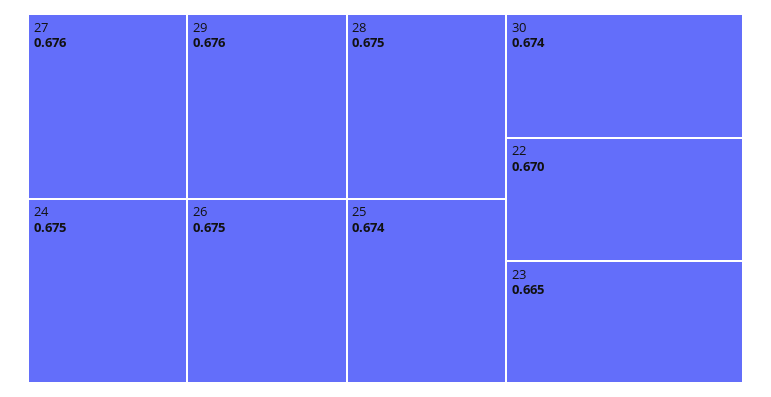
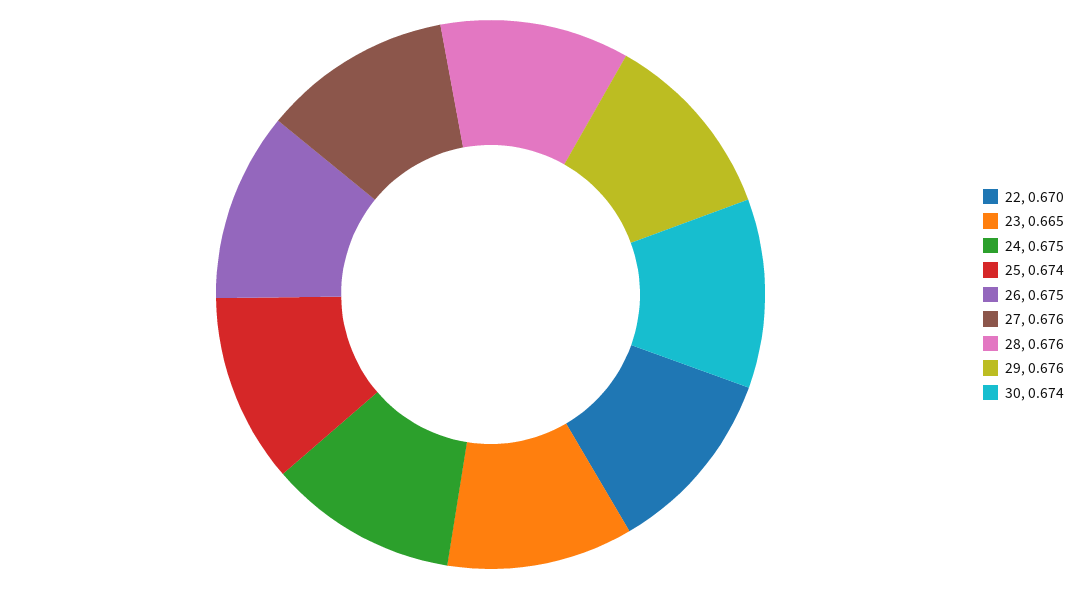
  {
    "27": 0.676,
    "29": 0.676,
    "24": 0.675,
    "26": 0.675,
-   "28": 0.675,
+   "28": 0.676,
    "25": 0.674,
    "30": 0.674,
    "22": 0.67,
    "23": 0.665
  }

